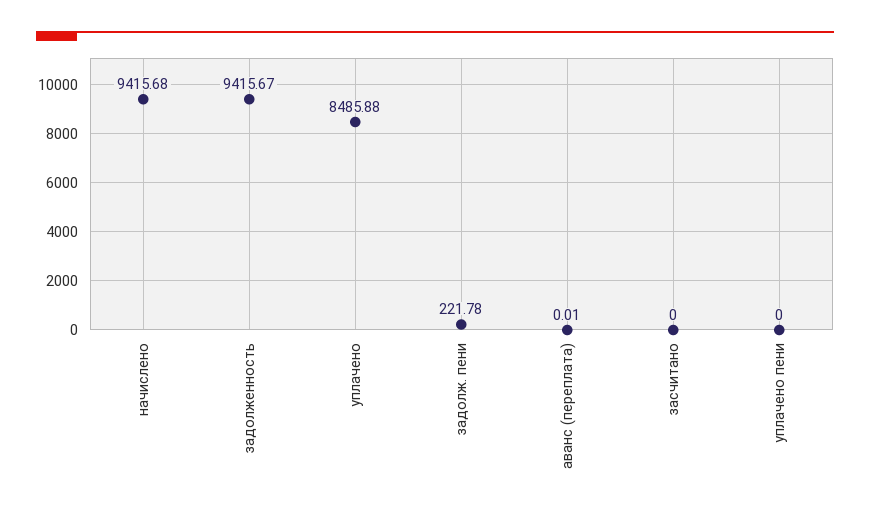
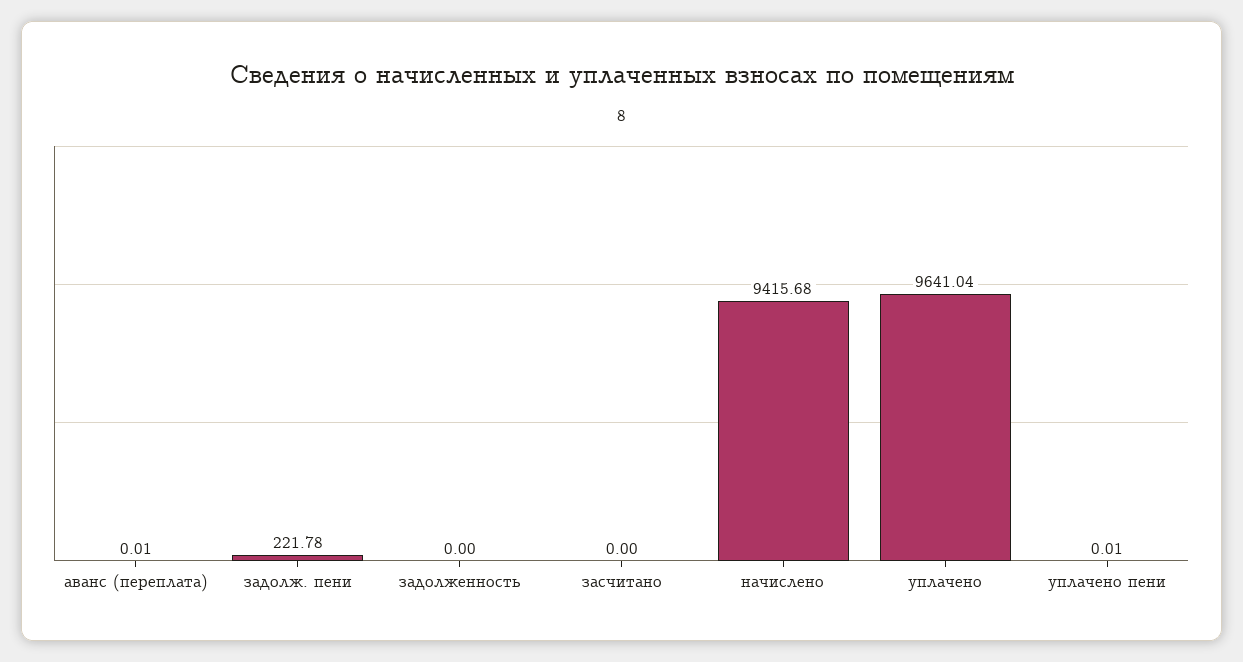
  {
    "начислено": 9415.68,
-   "задолженность": 9415.67,
+   "задолженность": 0,
-   "уплачено": 8485.88,
+   "уплачено": 9641.04,
    "задолж. пени": 221.78,
    "аванс (переплата)": 0.01,
    "засчитано": 0,
-   "уплачено пени": 0
+   "уплачено пени": 0.01
  }

